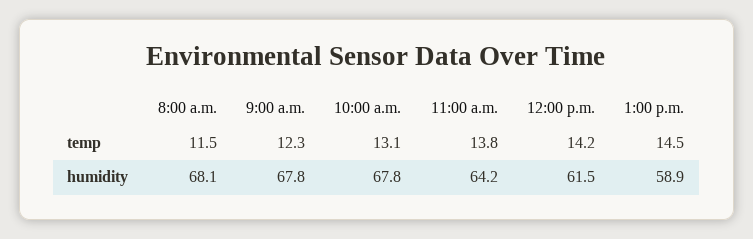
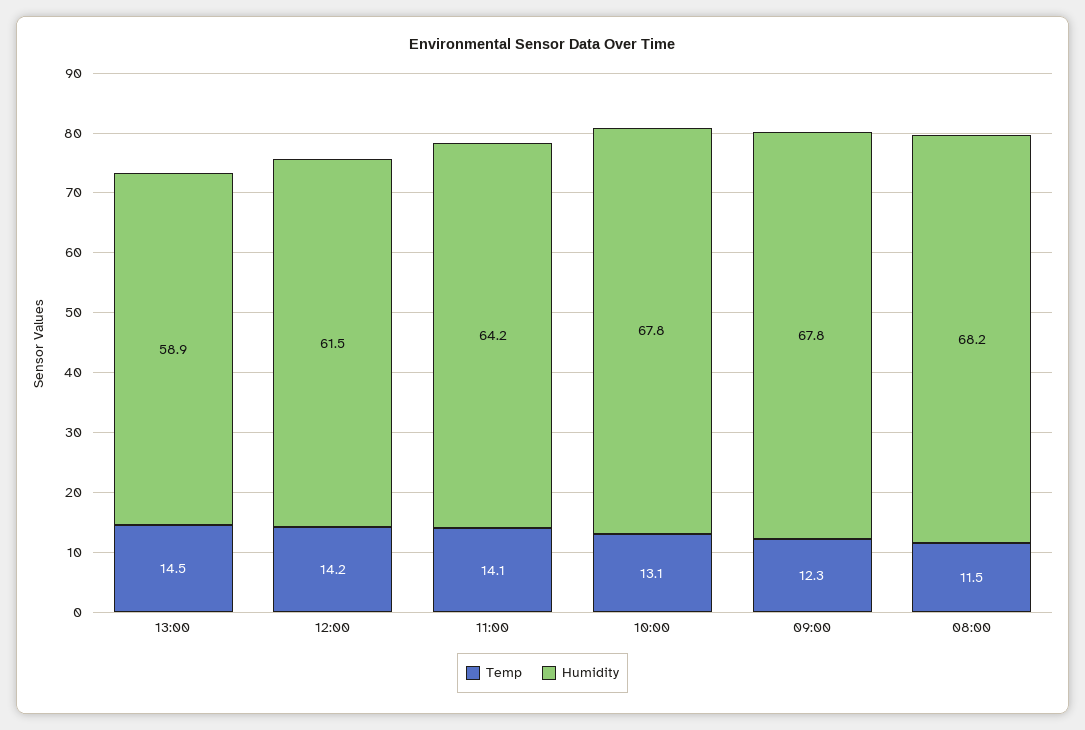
  {
    "temp": {
      "8:00 a.m.": 11.5,
      "9:00 a.m.": 12.3,
      "10:00 a.m.": 13.1,
-     "11:00 a.m.": 13.8,
+     "11:00 a.m.": 14.1,
      "12:00 p.m.": 14.2,
      "1:00 p.m.": 14.5
    },
    "humidity": {
-     "8:00 a.m.": 68.1,
+     "8:00 a.m.": 68.2,
      "9:00 a.m.": 67.8,
      "10:00 a.m.": 67.8,
      "11:00 a.m.": 64.2,
      "12:00 p.m.": 61.5,
      "1:00 p.m.": 58.9
    }
  }

